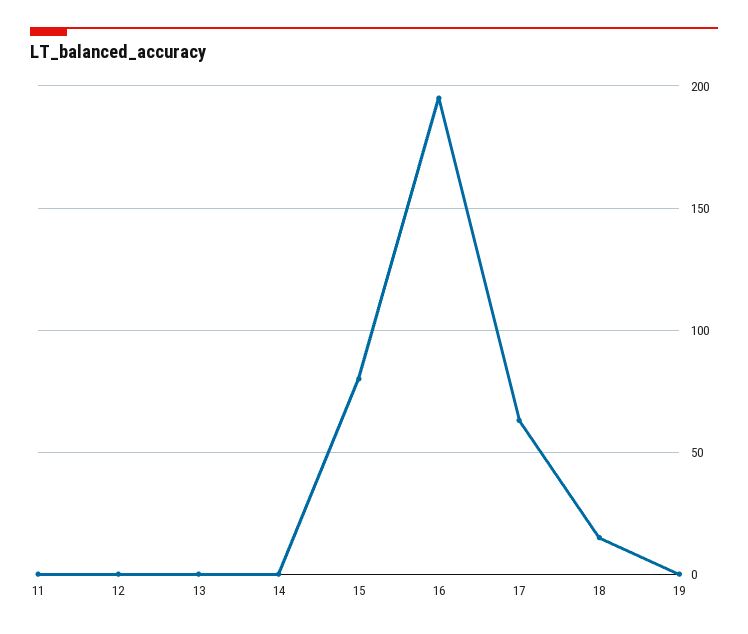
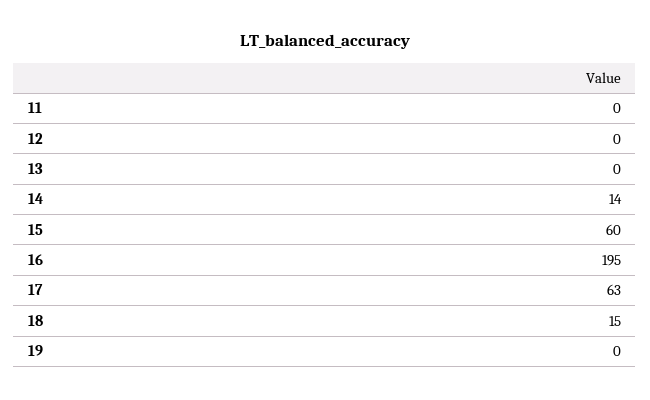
  {
    "11": 0,
    "12": 0,
    "13": 0,
-   "14": 0,
+   "14": 14,
-   "15": 80,
+   "15": 60,
    "16": 195,
    "17": 63,
    "18": 15,
    "19": 0
  }

